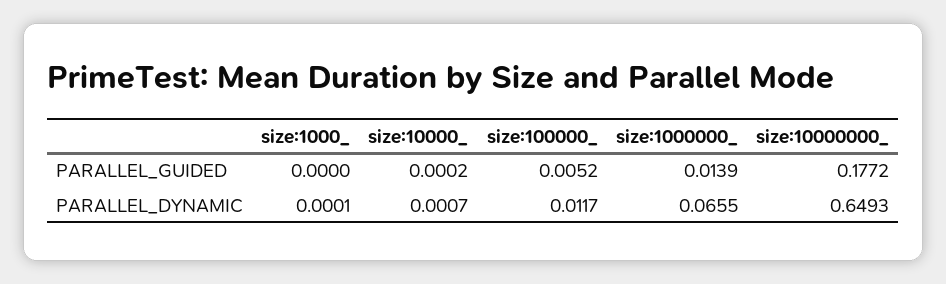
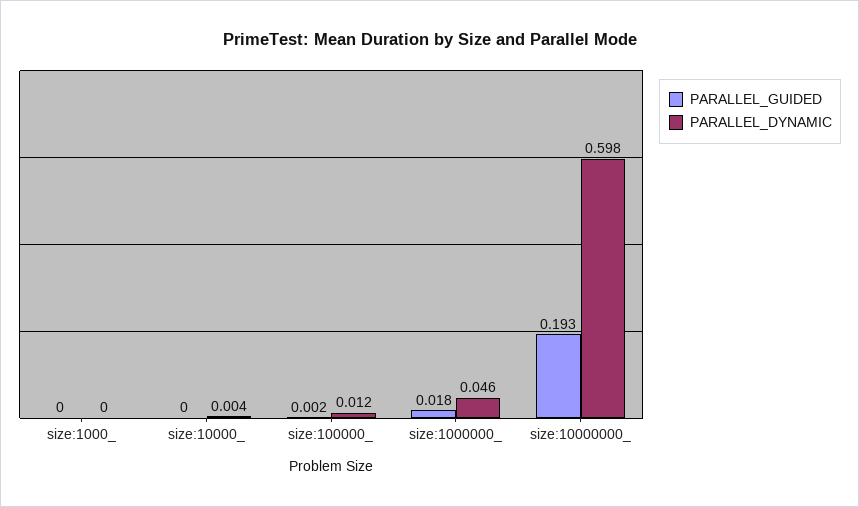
  {
    "PARALLEL_GUIDED": {
      "size:1000_": 0,
      "size:10000_": 0.0002,
-     "size:100000_": 0.0052,
+     "size:100000_": 0.002,
-     "size:1000000_": 0.0139,
+     "size:1000000_": 0.018,
-     "size:10000000_": 0.1772
+     "size:10000000_": 0.193
    },
    "PARALLEL_DYNAMIC": {
      "size:1000_": 0.0001,
-     "size:10000_": 0.0007,
+     "size:10000_": 0.004,
      "size:100000_": 0.0117,
-     "size:1000000_": 0.0655,
+     "size:1000000_": 0.046,
-     "size:10000000_": 0.6493
+     "size:10000000_": 0.598
    }
  }

